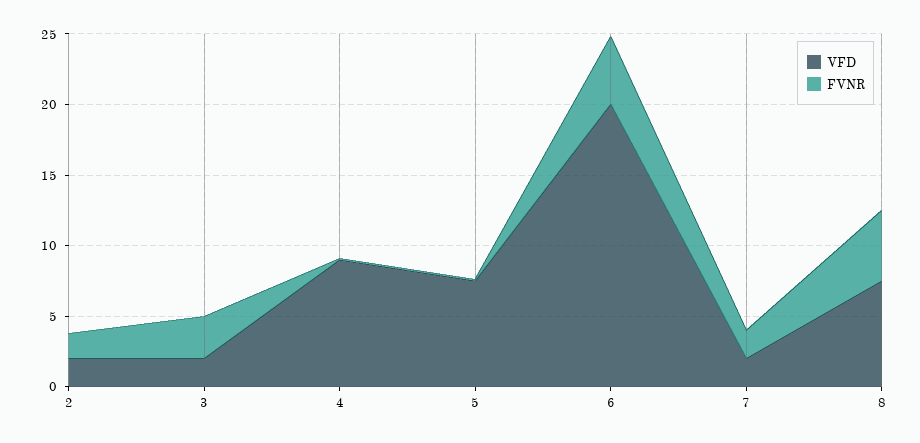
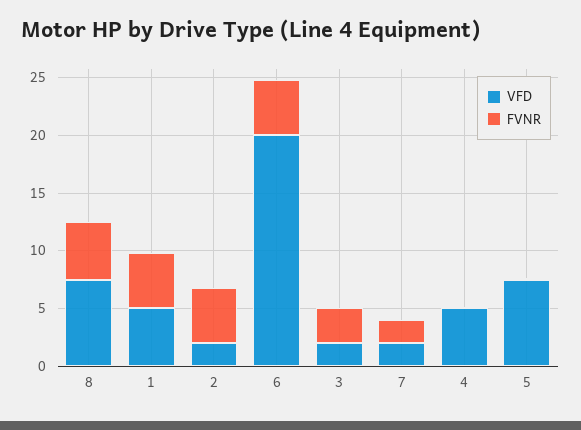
  {
    "VFD": {
      "2": 2,
      "3": 2,
-     "4": 9,
+     "4": 5,
      "5": 8,
      "6": 20,
      "7": 2,
-     "8": 8
+     "8": 8,
+     "1": 5
    },
    "FVNR": {
-     "2": 2,
+     "2": 5,
      "3": 3,
      "4": 0,
      "5": 0,
      "6": 5,
      "7": 2,
-     "8": 5
+     "8": 5,
+     "1": 5
    }
  }

